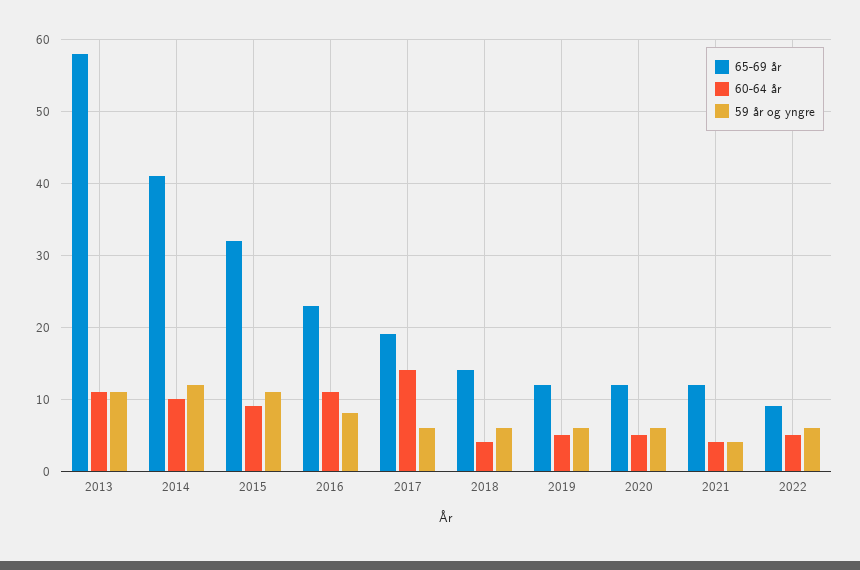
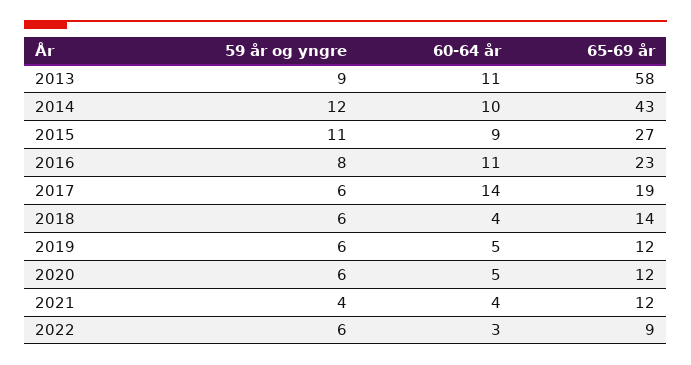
  {
    "65-69 år": {
      "2013": 58,
-     "2014": 41,
+     "2014": 43,
-     "2015": 32,
+     "2015": 27,
      "2016": 23,
      "2017": 19,
      "2018": 14,
      "2019": 12,
      "2020": 12,
      "2021": 12,
      "2022": 9
    },
    "60-64 år": {
      "2013": 11,
      "2014": 10,
      "2015": 9,
      "2016": 11,
      "2017": 14,
      "2018": 4,
      "2019": 5,
      "2020": 5,
      "2021": 4,
-     "2022": 5
+     "2022": 3
    },
    "59 år og yngre": {
-     "2013": 11,
+     "2013": 9,
      "2014": 12,
      "2015": 11,
      "2016": 8,
      "2017": 6,
      "2018": 6,
      "2019": 6,
      "2020": 6,
      "2021": 4,
      "2022": 6
    }
  }

